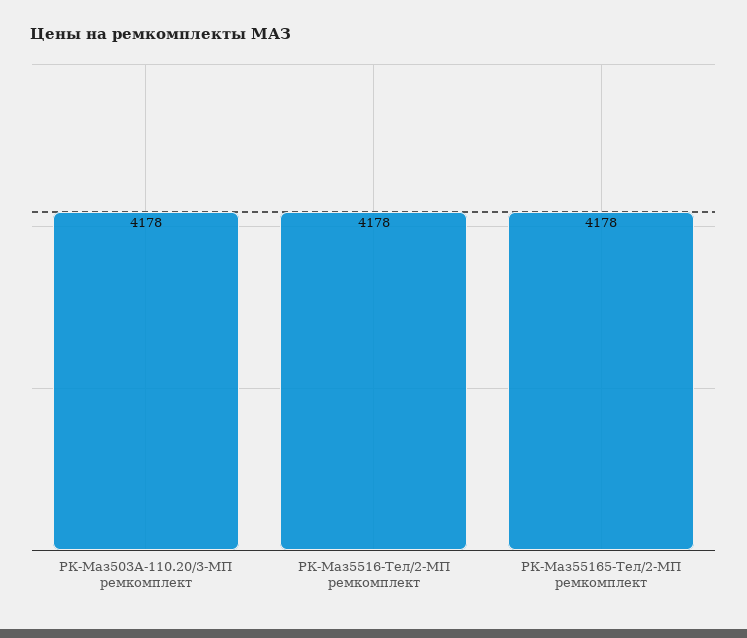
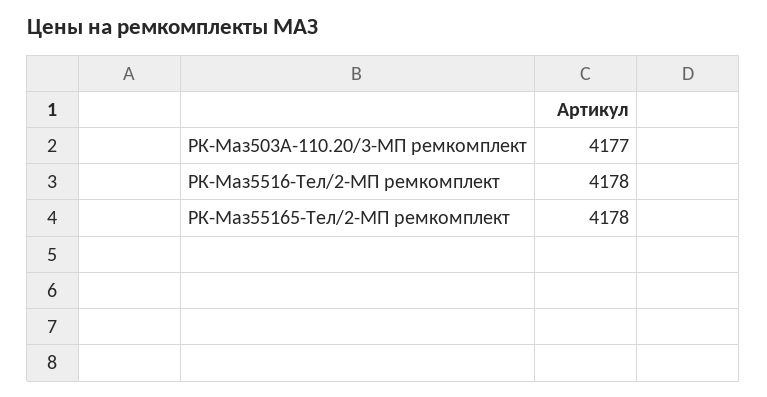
  {
-   "РК-Маз503А-110.20/3-МП ремкомплект": 4178,
+   "РК-Маз503А-110.20/3-МП ремкомплект": 4177,
    "РК-Маз5516-Тел/2-МП ремкомплект": 4178,
    "РК-Маз55165-Тел/2-МП ремкомплект": 4178
  }

